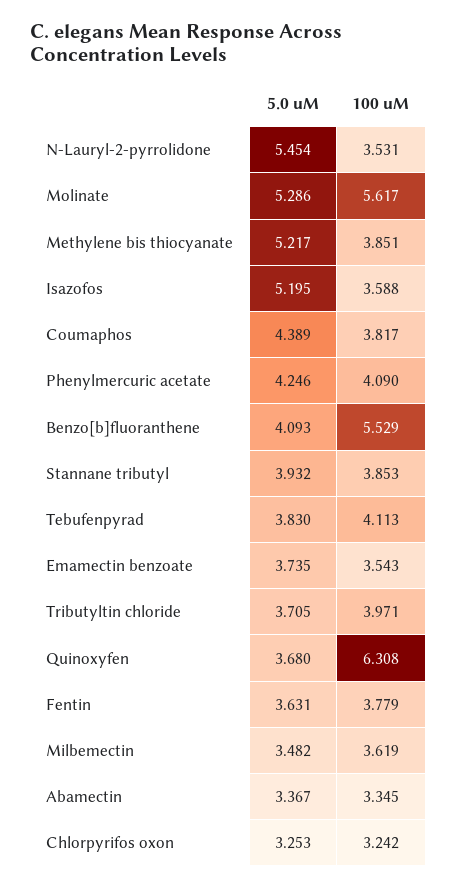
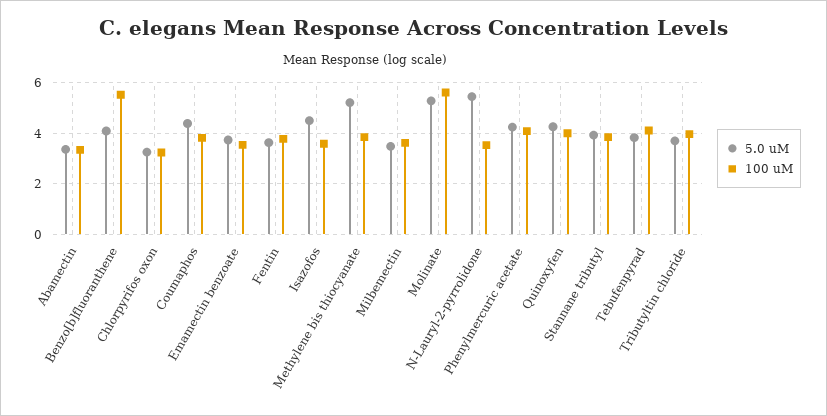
  {
    "5.0 uM": {
      "N-Lauryl-2-pyrrolidone": 5.454,
      "Molinate": 5.286,
      "Methylene bis thiocyanate": 5.217,
-     "Isazofos": 5.195,
+     "Isazofos": 4.5,
      "Coumaphos": 4.389,
      "Phenylmercuric acetate": 4.246,
      "Benzo[b]fluoranthene": 4.093,
      "Stannane tributyl": 3.932,
      "Tebufenpyrad": 3.83,
      "Emamectin benzoate": 3.735,
      "Tributyltin chloride": 3.705,
-     "Quinoxyfen": 3.68,
+     "Quinoxyfen": 4.25,
      "Fentin": 3.631,
      "Milbemectin": 3.482,
      "Abamectin": 3.367,
      "Chlorpyrifos oxon": 3.253
    },
    "100 uM": {
      "N-Lauryl-2-pyrrolidone": 3.531,
      "Molinate": 5.617,
      "Methylene bis thiocyanate": 3.851,
      "Isazofos": 3.588,
      "Coumaphos": 3.817,
      "Phenylmercuric acetate": 4.09,
      "Benzo[b]fluoranthene": 5.529,
      "Stannane tributyl": 3.853,
      "Tebufenpyrad": 4.113,
      "Emamectin benzoate": 3.543,
      "Tributyltin chloride": 3.971,
-     "Quinoxyfen": 6.308,
+     "Quinoxyfen": 4,
      "Fentin": 3.779,
      "Milbemectin": 3.619,
      "Abamectin": 3.345,
      "Chlorpyrifos oxon": 3.242
    }
  }

